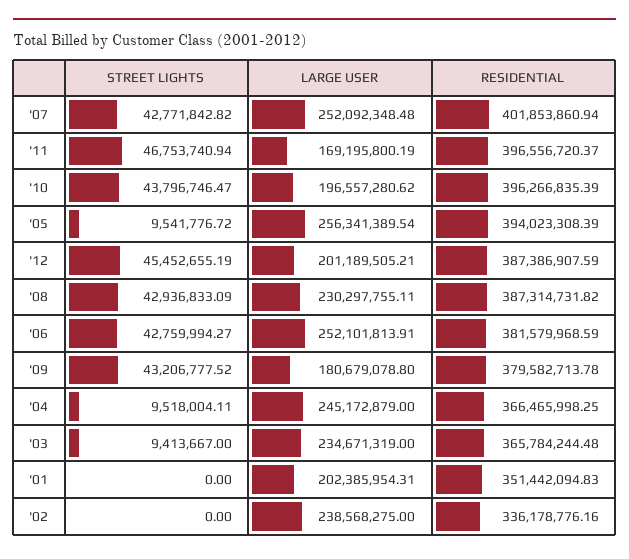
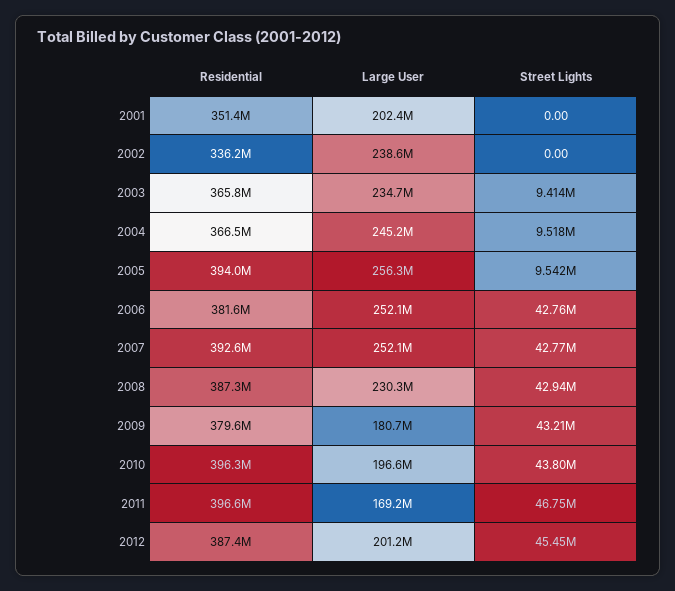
  {
    "STREET LIGHTS": {
      "'07": 42771842.82,
      "'11": 46753740.94,
      "'10": 43796746.47,
      "'05": 9541776.72,
      "'12": 45452655.19,
      "'08": 42936833.09,
      "'06": 42759994.27,
      "'09": 43206777.52,
      "'04": 9518004.11,
      "'03": 9413667,
      "'01": 0,
      "'02": 0
    },
    "LARGE USER": {
      "'07": 252092348.48,
      "'11": 169195800.19,
      "'10": 196557280.62,
      "'05": 256341389.54,
      "'12": 201189505.21,
      "'08": 230297755.11,
      "'06": 252101813.91,
      "'09": 180679078.8,
      "'04": 245172879,
      "'03": 234671319,
      "'01": 202385954.31,
      "'02": 238568275
    },
    "RESIDENTIAL": {
-     "'07": 401853860.94,
+     "'07": 392600000,
      "'11": 396556720.37,
      "'10": 396266835.39,
      "'05": 394023308.39,
      "'12": 387386907.59,
      "'08": 387314731.82,
      "'06": 381579968.59,
      "'09": 379582713.78,
      "'04": 366465998.25,
      "'03": 365784244.48,
      "'01": 351442094.83,
      "'02": 336178776.16
    }
  }

